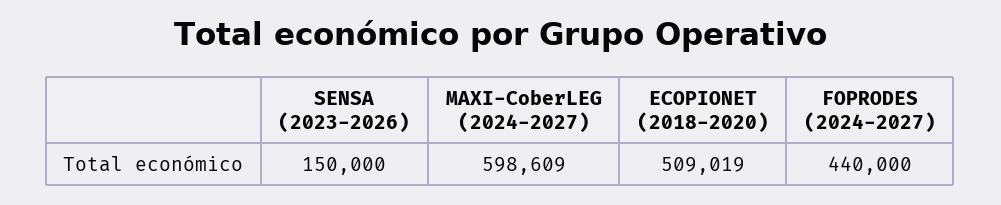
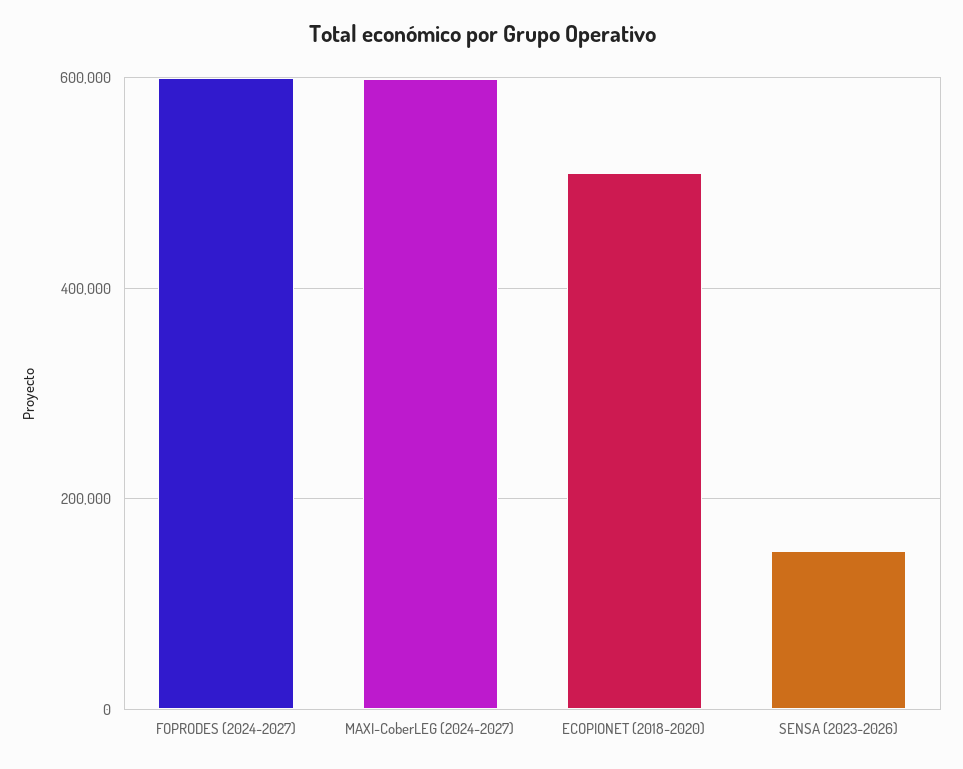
  {
    "SENSA (2023-2026)": 150000,
    "MAXI-CoberLEG (2024-2027)": 598609,
    "ECOPIONET (2018-2020)": 509019,
-   "FOPRODES (2024-2027)": 440000
+   "FOPRODES (2024-2027)": 600000
  }

